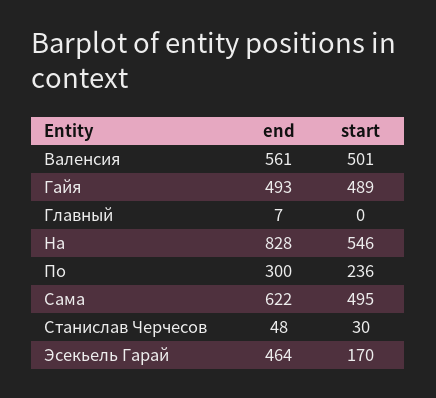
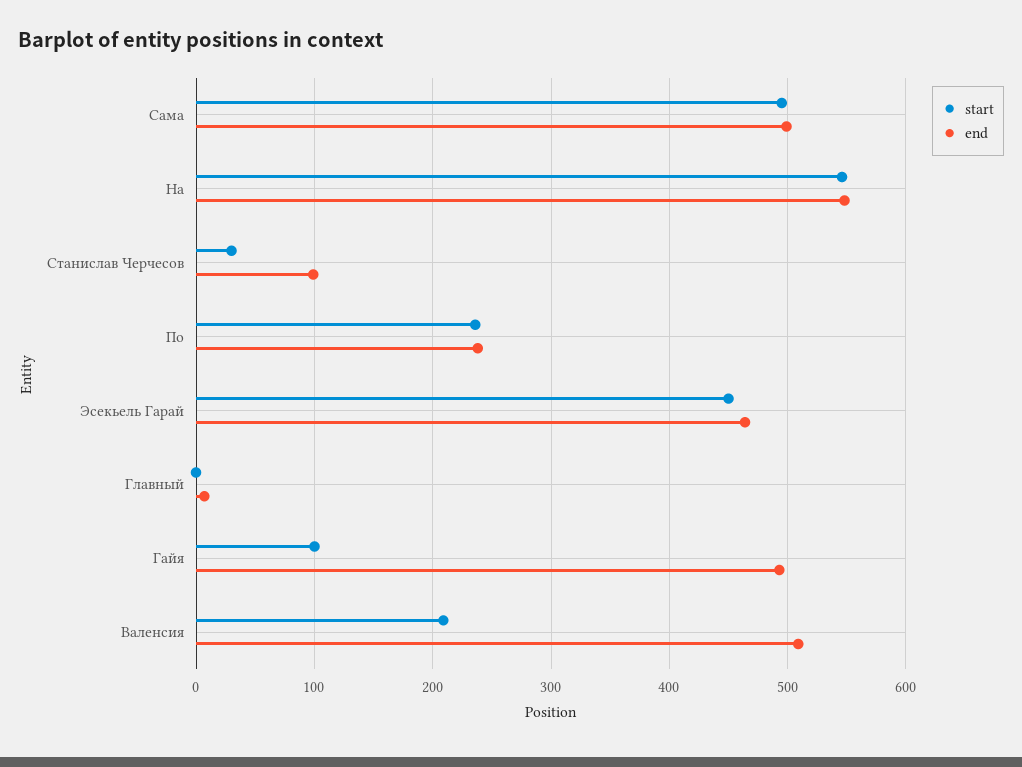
  {
    "end": {
-     "Валенсия": 561,
+     "Валенсия": 510,
      "Гайя": 493,
      "Главный": 7,
-     "На": 828,
+     "На": 550,
-     "По": 300,
+     "По": 240,
-     "Сама": 622,
+     "Сама": 500,
-     "Станислав Черчесов": 48,
+     "Станислав Черчесов": 100,
      "Эсекьель Гарай": 464
    },
    "start": {
-     "Валенсия": 501,
+     "Валенсия": 210,
-     "Гайя": 489,
+     "Гайя": 100,
      "Главный": 0,
      "На": 546,
      "По": 236,
      "Сама": 495,
      "Станислав Черчесов": 30,
-     "Эсекьель Гарай": 170
+     "Эсекьель Гарай": 450
    }
  }

